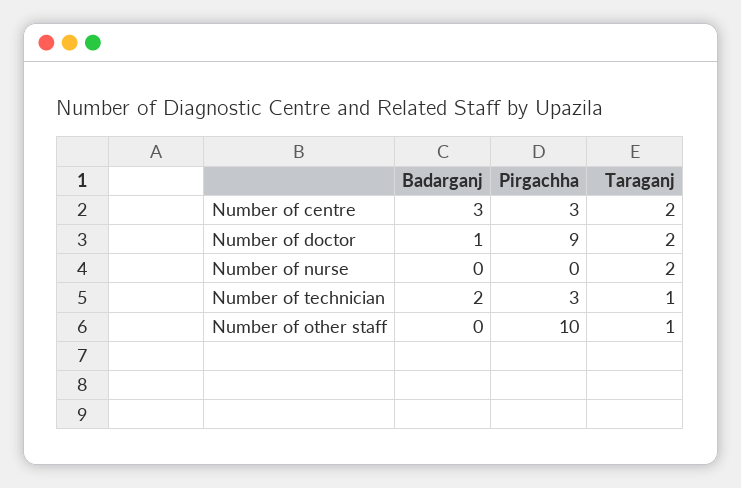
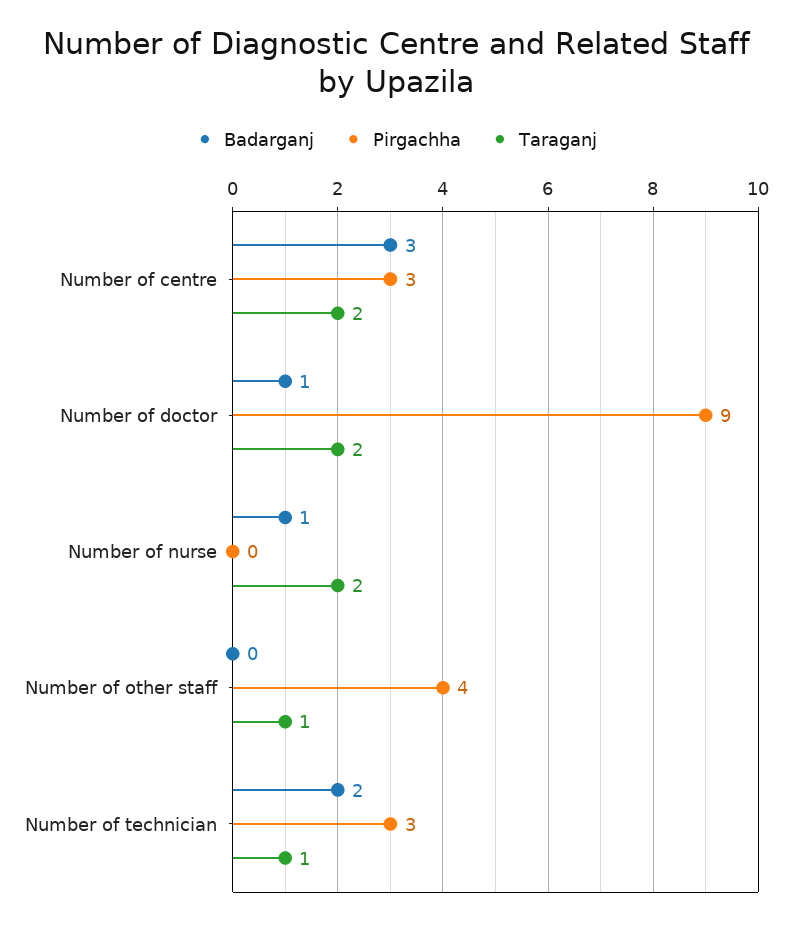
  {
    "Badarganj": {
      "Number of centre": 3,
      "Number of doctor": 1,
-     "Number of nurse": 0,
+     "Number of nurse": 1,
      "Number of technician": 2,
      "Number of other staff": 0
    },
    "Pirgachha": {
      "Number of centre": 3,
      "Number of doctor": 9,
      "Number of nurse": 0,
      "Number of technician": 3,
-     "Number of other staff": 10
+     "Number of other staff": 4
    },
    "Taraganj": {
      "Number of centre": 2,
      "Number of doctor": 2,
      "Number of nurse": 2,
      "Number of technician": 1,
      "Number of other staff": 1
    }
  }

